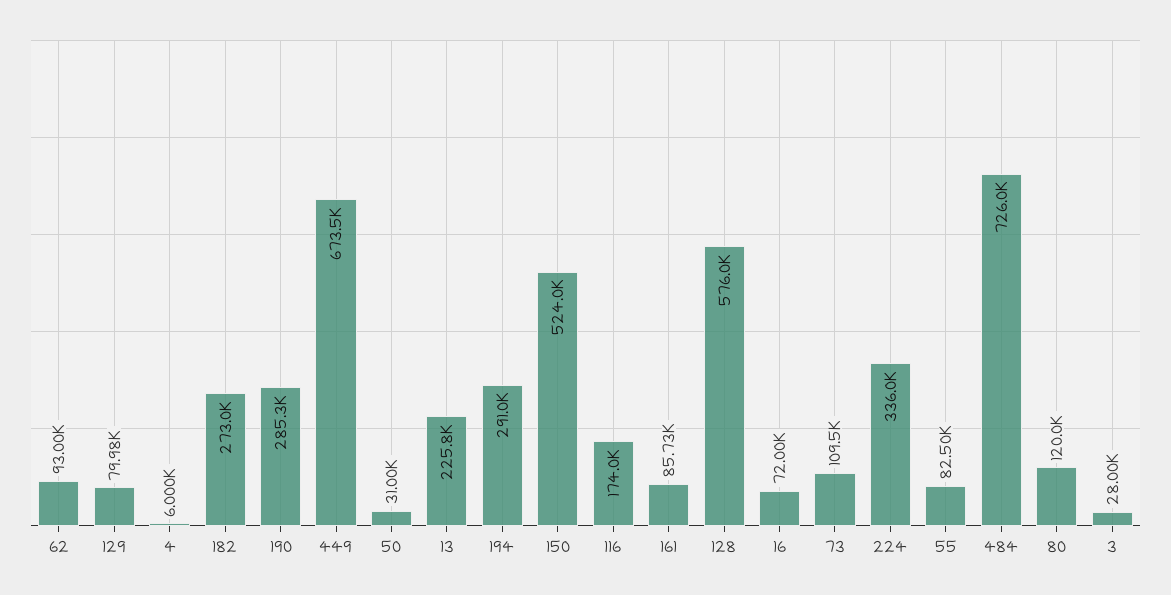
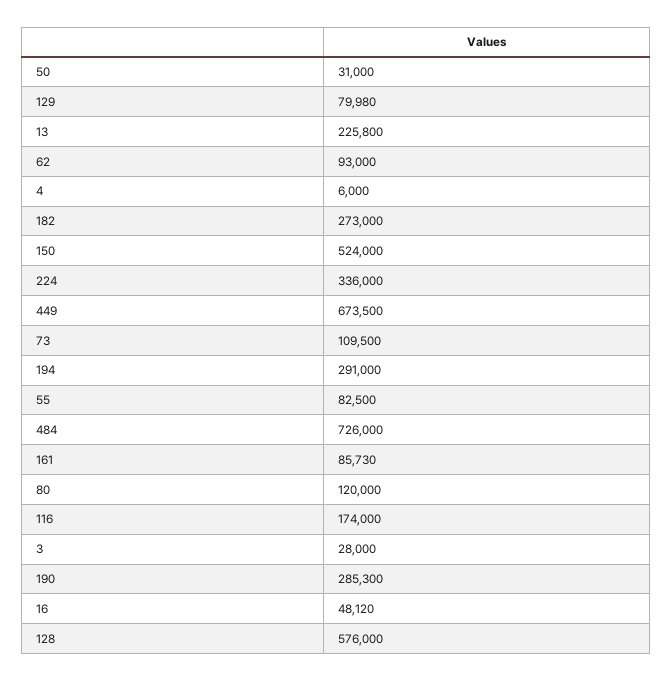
  {
    "62": 93000,
    "129": 79980,
    "4": 6000,
    "182": 273000,
    "190": 285300,
    "449": 673500,
    "50": 31000,
    "13": 225800,
    "194": 291000,
    "150": 524000,
    "116": 174000,
    "161": 85730,
    "128": 576000,
-   "16": 72000,
+   "16": 48120,
    "73": 109500,
    "224": 336000,
    "55": 82500,
    "484": 726000,
    "80": 120000,
    "3": 28000
  }

